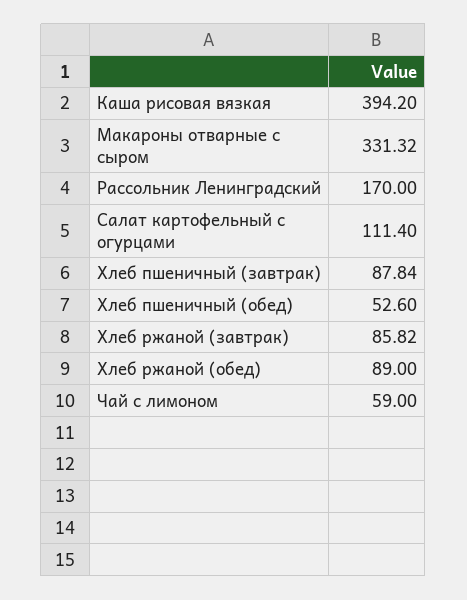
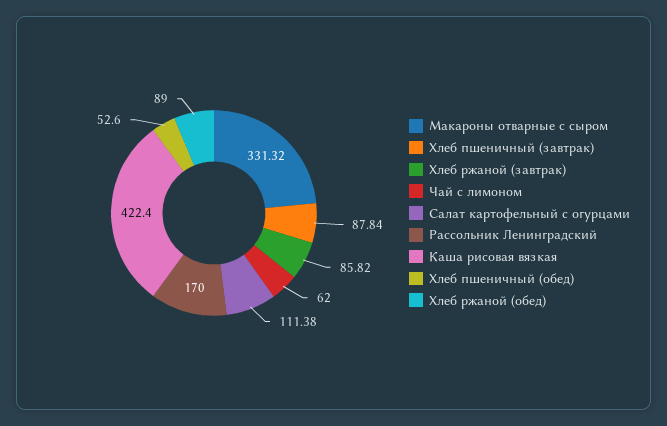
  {
-   "Каша рисовая вязкая": 394.2,
+   "Каша рисовая вязкая": 422.4,
    "Макароны отварные с сыром": 331.32,
    "Рассольник Ленинградский": 170,
-   "Салат картофельный с огурцами": 111.4,
+   "Салат картофельный с огурцами": 111.38,
    "Хлеб пшеничный (завтрак)": 87.84,
    "Хлеб пшеничный (обед)": 52.6,
    "Хлеб ржаной (завтрак)": 85.82,
    "Хлеб ржаной (обед)": 89,
-   "Чай с лимоном": 59
+   "Чай с лимоном": 62
  }

